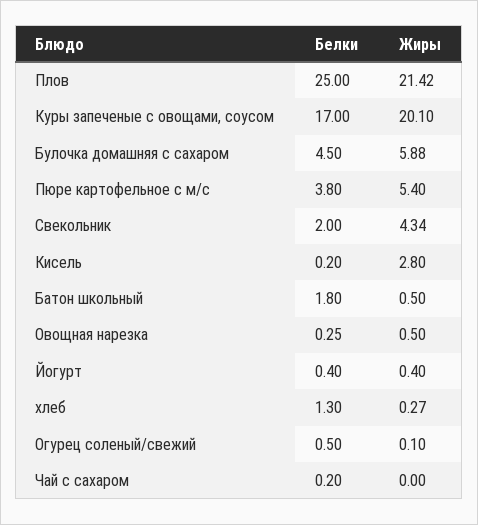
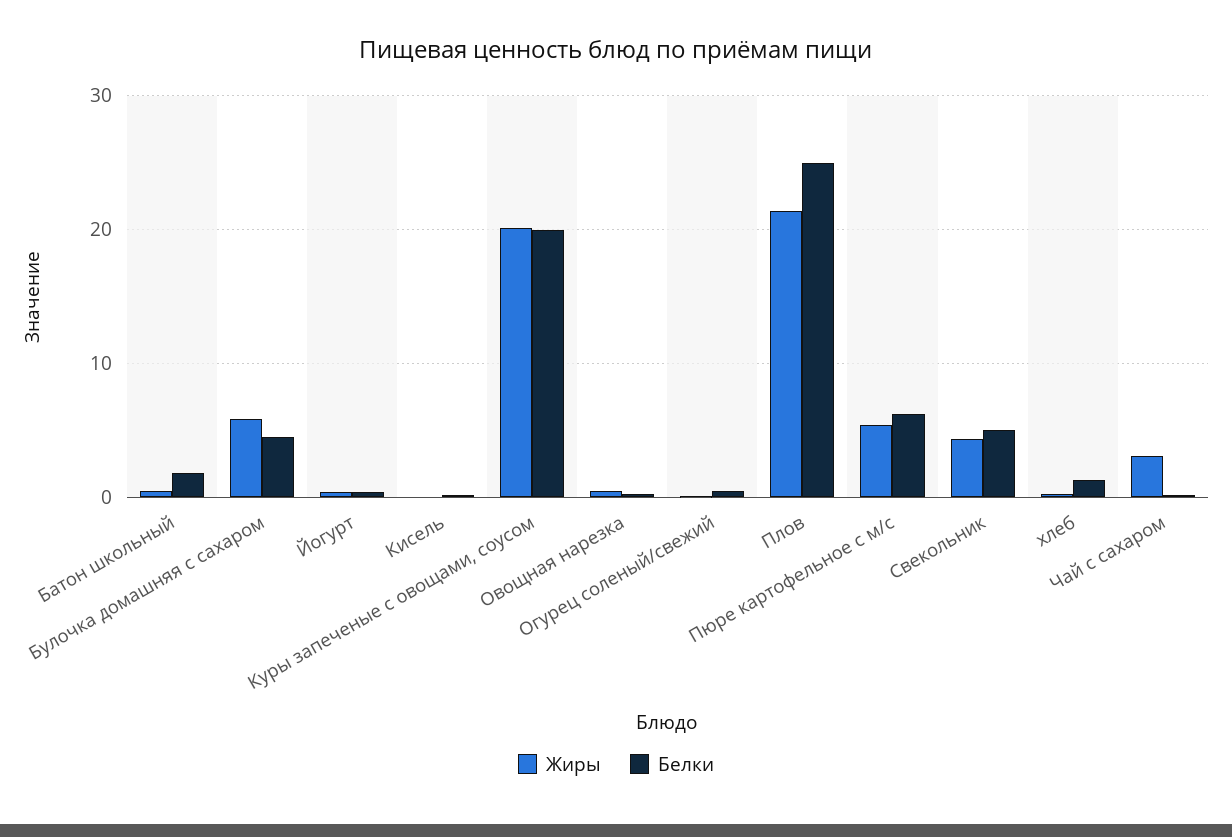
  {
    "Белки": {
      "Плов": 25,
-     "Куры запеченые с овощами, соусом": 17,
+     "Куры запеченые с овощами, соусом": 20,
      "Булочка домашняя с сахаром": 4.5,
-     "Пюре картофельное с м/с": 3.8,
+     "Пюре картофельное с м/с": 6,
-     "Свекольник": 2,
+     "Свекольник": 5,
      "Кисель": 0.2,
      "Батон школьный": 1.8,
      "Овощная нарезка": 0.25,
      "Йогурт": 0.4,
      "хлеб": 1.3,
      "Огурец соленый/свежий": 0.5,
      "Чай с сахаром": 0.2
    },
    "Жиры": {
      "Плов": 21.42,
      "Куры запеченые с овощами, соусом": 20.1,
      "Булочка домашняя с сахаром": 5.88,
      "Пюре картофельное с м/с": 5.4,
      "Свекольник": 4.34,
-     "Кисель": 2.8,
+     "Кисель": 0,
      "Батон школьный": 0.5,
      "Овощная нарезка": 0.5,
      "Йогурт": 0.4,
      "хлеб": 0.27,
      "Огурец соленый/свежий": 0.1,
-     "Чай с сахаром": 0
+     "Чай с сахаром": 3
    }
  }

